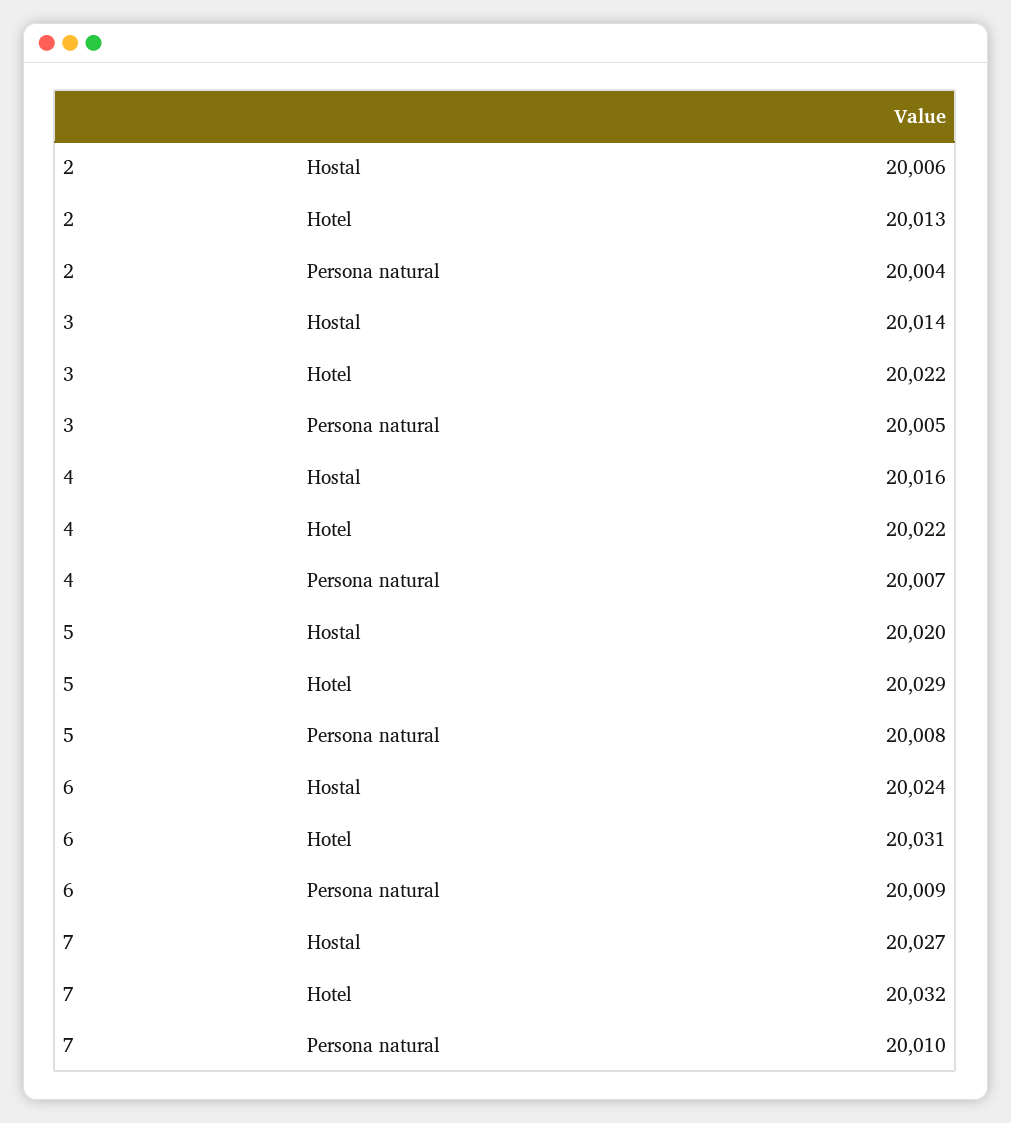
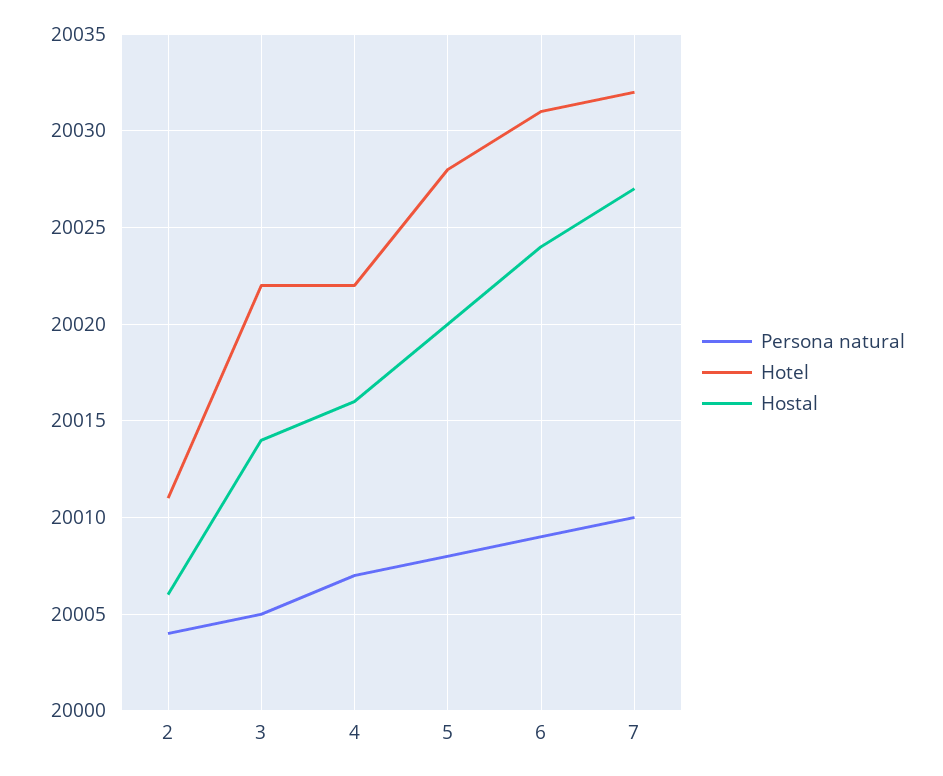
  {
    "Hostal": {
      "2": 20006,
      "3": 20014,
      "4": 20016,
      "5": 20020,
      "6": 20024,
      "7": 20027
    },
    "Hotel": {
-     "2": 20013,
+     "2": 20011,
      "3": 20022,
      "4": 20022,
-     "5": 20029,
+     "5": 20028,
      "6": 20031,
      "7": 20032
    },
    "Persona natural": {
      "2": 20004,
      "3": 20005,
      "4": 20007,
      "5": 20008,
      "6": 20009,
      "7": 20010
    }
  }

